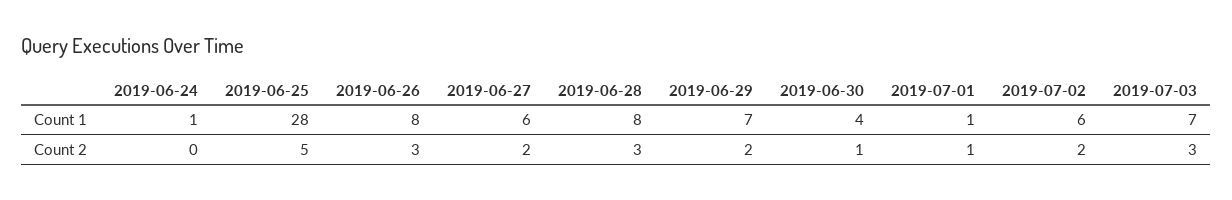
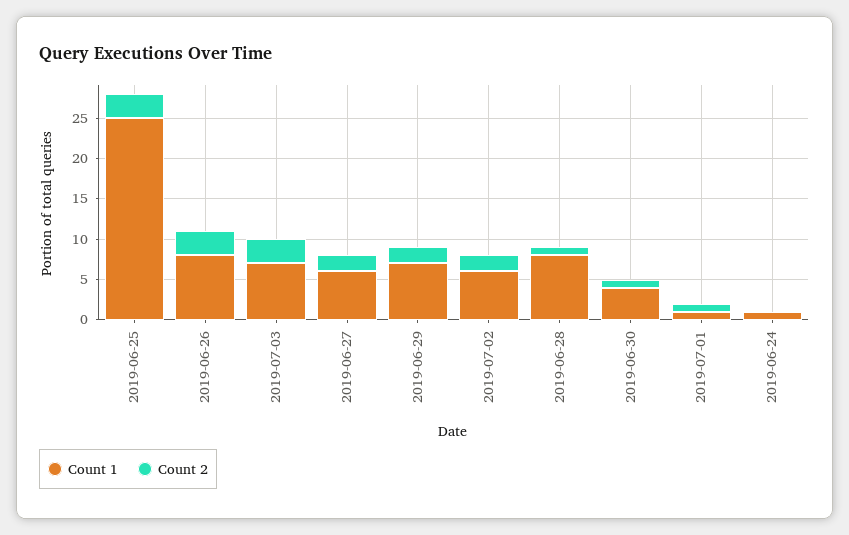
  {
    "Count 1": {
      "2019-06-24": 1,
-     "2019-06-25": 28,
+     "2019-06-25": 25,
      "2019-06-26": 8,
      "2019-06-27": 6,
      "2019-06-28": 8,
      "2019-06-29": 7,
      "2019-06-30": 4,
      "2019-07-01": 1,
      "2019-07-02": 6,
      "2019-07-03": 7
    },
    "Count 2": {
      "2019-06-24": 0,
-     "2019-06-25": 5,
+     "2019-06-25": 3,
      "2019-06-26": 3,
      "2019-06-27": 2,
-     "2019-06-28": 3,
+     "2019-06-28": 1,
      "2019-06-29": 2,
      "2019-06-30": 1,
      "2019-07-01": 1,
      "2019-07-02": 2,
      "2019-07-03": 3
    }
  }

